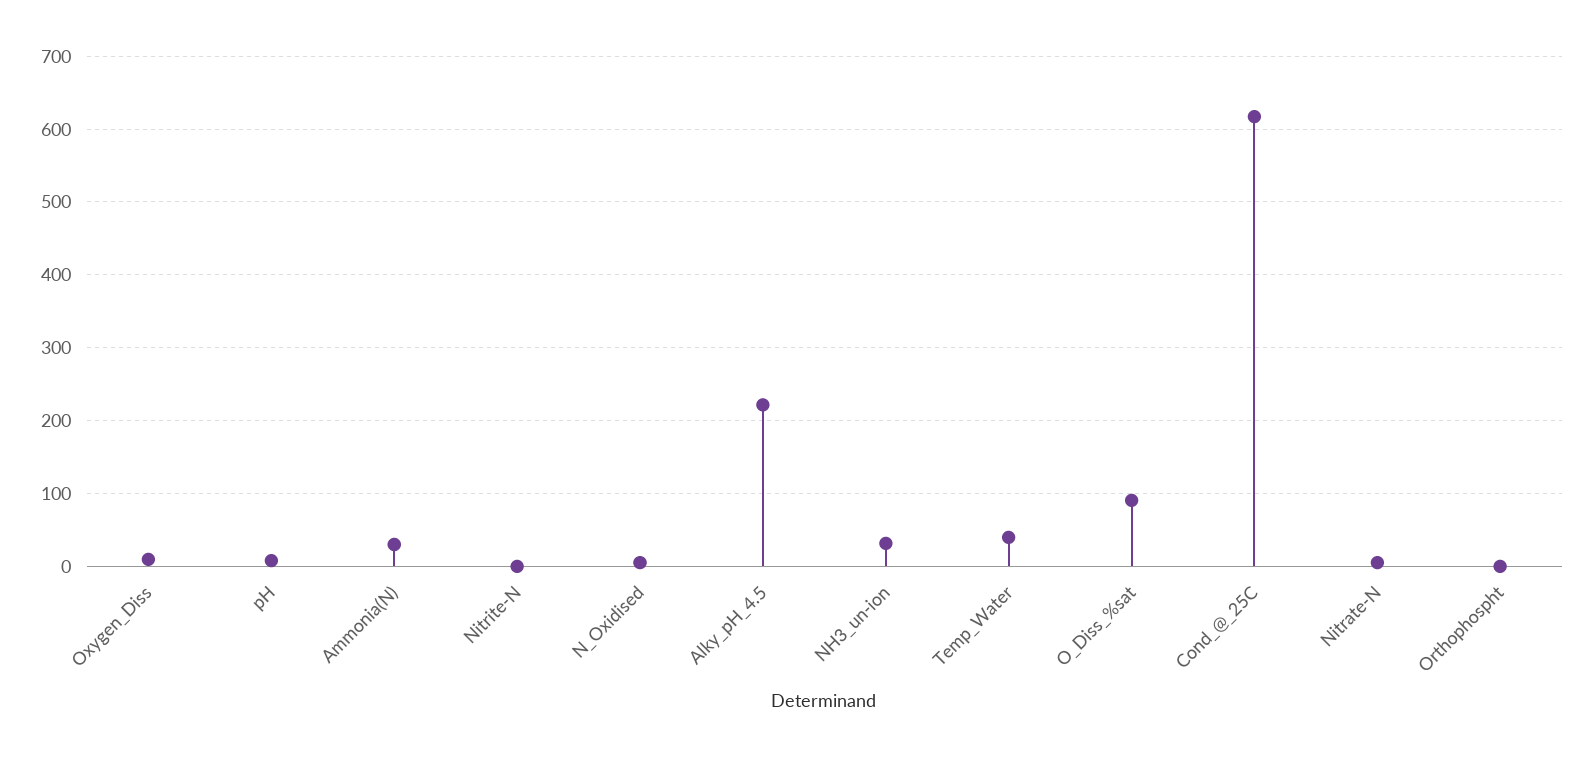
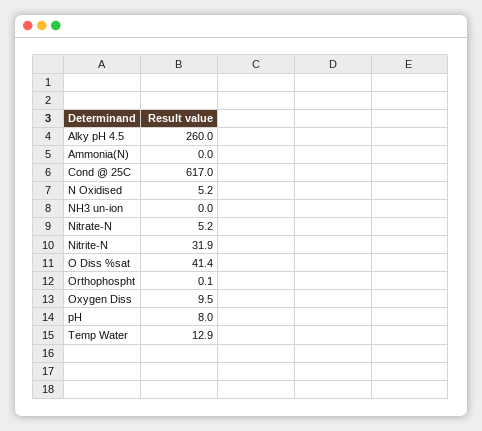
  {
    "Oxygen_Diss": 9.5,
    "pH": 8,
-   "Ammonia(N)": 30,
+   "Ammonia(N)": 0,
-   "Nitrite-N": 0,
+   "Nitrite-N": 31.9,
    "N_Oxidised": 5.2,
-   "Alky_pH_4.5": 220,
+   "Alky_pH_4.5": 260,
-   "NH3_un-ion": 30,
+   "NH3_un-ion": 0,
-   "Temp_Water": 40,
+   "Temp_Water": 12.9,
-   "O_Diss_%sat": 90,
+   "O_Diss_%sat": 41.4,
    "Cond_@_25C": 617,
    "Nitrate-N": 5.2,
    "Orthophospht": 0.1
  }

